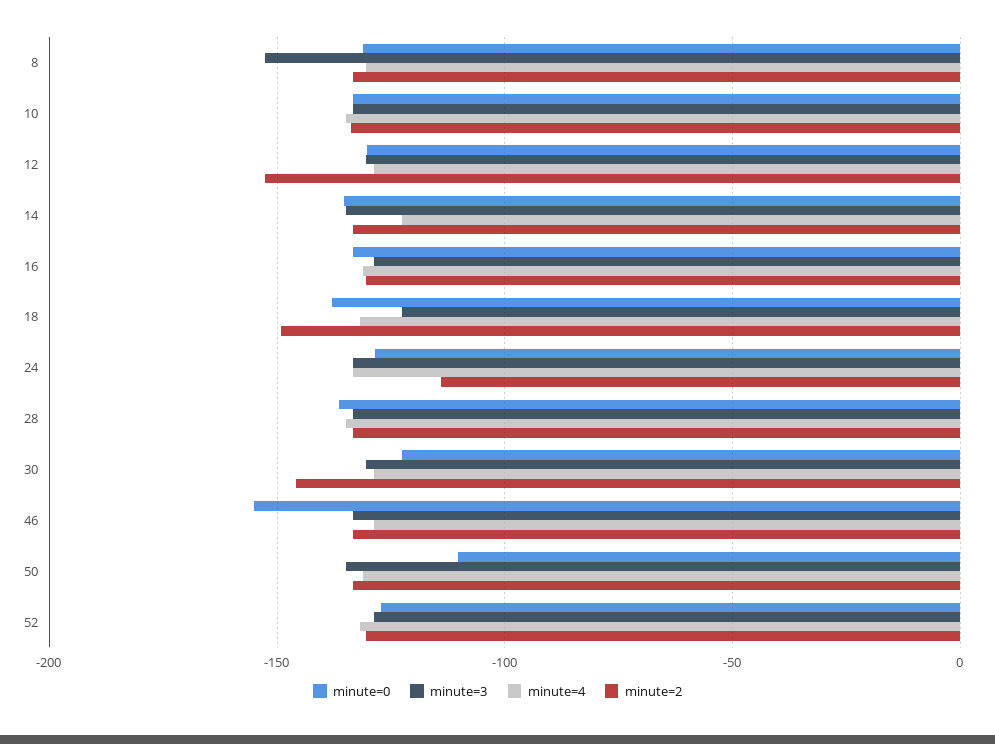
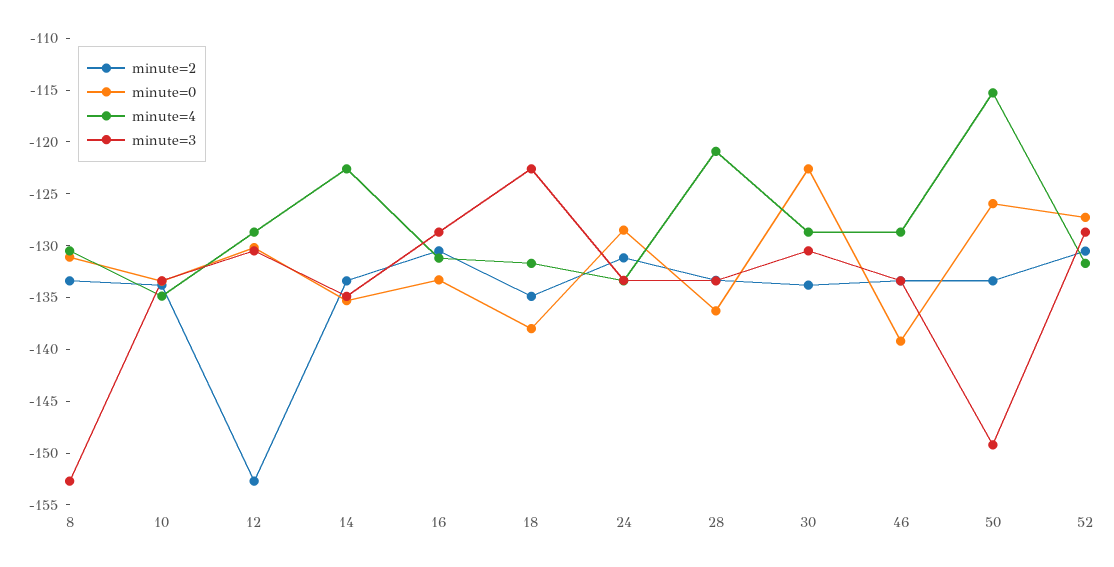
  {
    "minute=0": {
      "8": -131,
      "10": -133,
      "12": -130,
      "14": -135,
      "16": -133,
      "18": -138,
      "24": -129,
      "28": -136,
      "30": -123,
-     "46": -155,
+     "46": -139,
-     "50": -110,
+     "50": -126,
      "52": -127
    },
    "minute=3": {
      "8": -153,
      "10": -133,
      "12": -131,
      "14": -135,
      "16": -129,
      "18": -123,
      "24": -133,
      "28": -133,
      "30": -131,
      "46": -133,
-     "50": -135,
+     "50": -149,
      "52": -129
    },
    "minute=4": {
      "8": -131,
      "10": -135,
      "12": -129,
      "14": -123,
      "16": -131,
      "18": -132,
      "24": -133,
-     "28": -135,
+     "28": -121,
      "30": -129,
      "46": -129,
-     "50": -130,
+     "50": -115,
      "52": -132
    },
    "minute=2": {
      "8": -133,
      "10": -134,
      "12": -153,
      "14": -133,
      "16": -131,
-     "18": -150,
+     "18": -135,
-     "24": -115,
+     "24": -131,
      "28": -133,
-     "30": -145,
+     "30": -134,
      "46": -133,
      "50": -133,
      "52": -131
    }
  }

